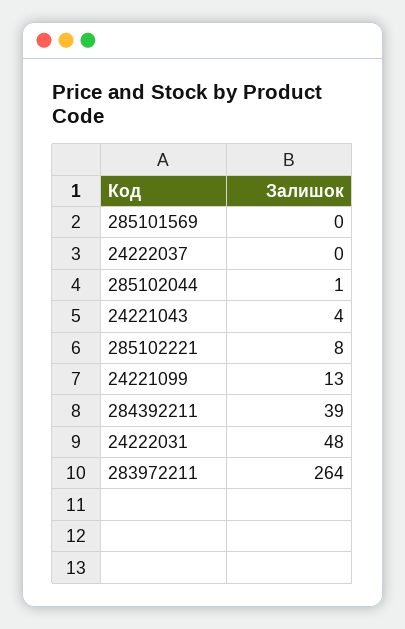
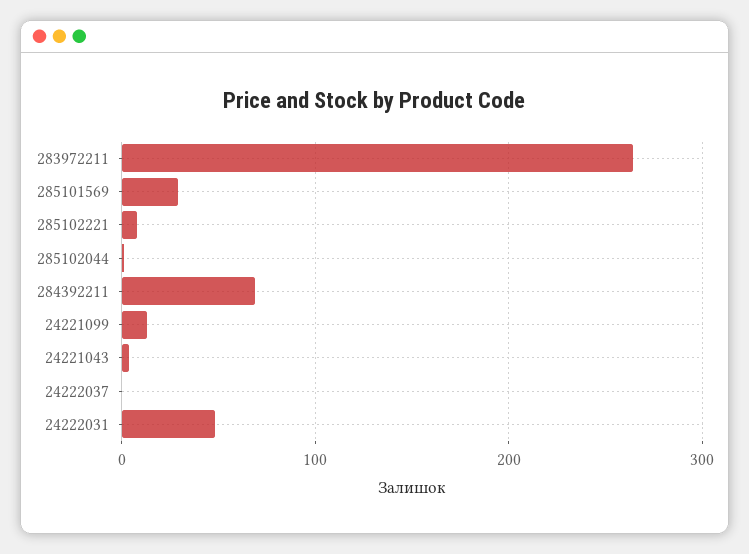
  {
-   "285101569": 0,
+   "285101569": 30,
    "24222037": 0,
    "285102044": 1,
    "24221043": 4,
    "285102221": 8,
    "24221099": 13,
-   "284392211": 39,
+   "284392211": 70,
    "24222031": 48,
    "283972211": 264
  }

